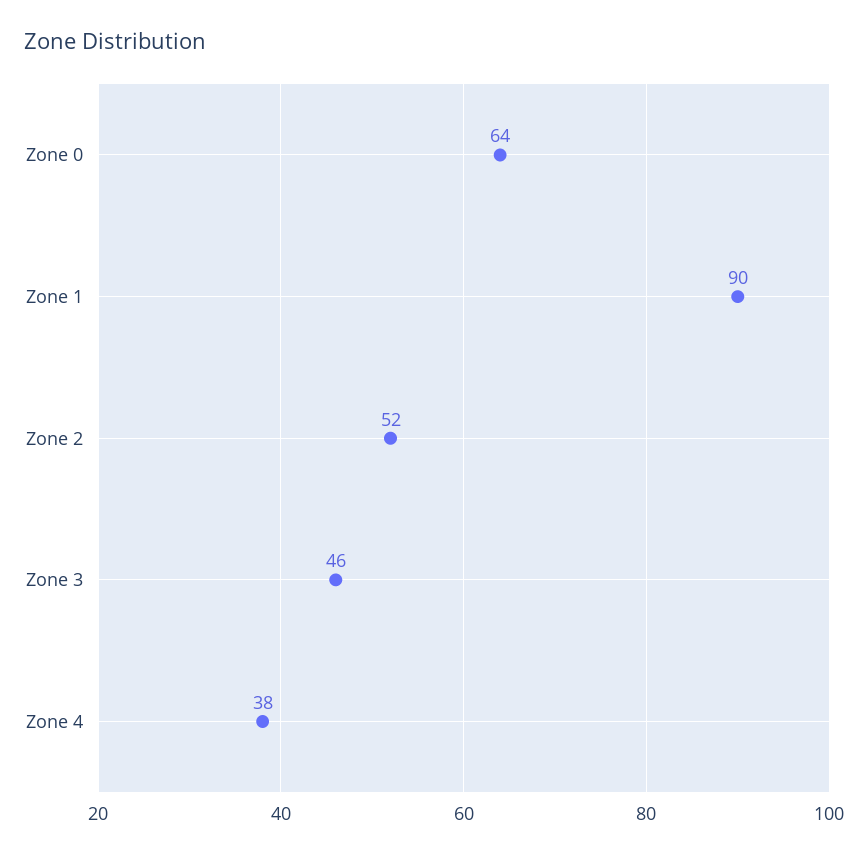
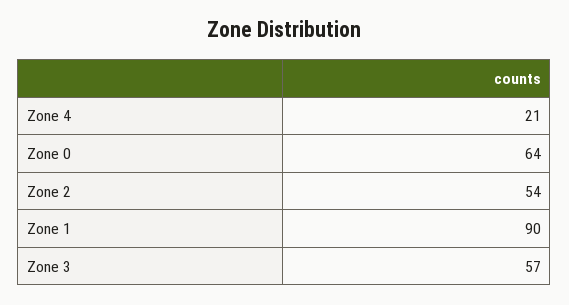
  {
    "Zone 0": 64,
    "Zone 1": 90,
-   "Zone 2": 52,
+   "Zone 2": 54,
-   "Zone 3": 46,
+   "Zone 3": 57,
-   "Zone 4": 38
+   "Zone 4": 21
  }

